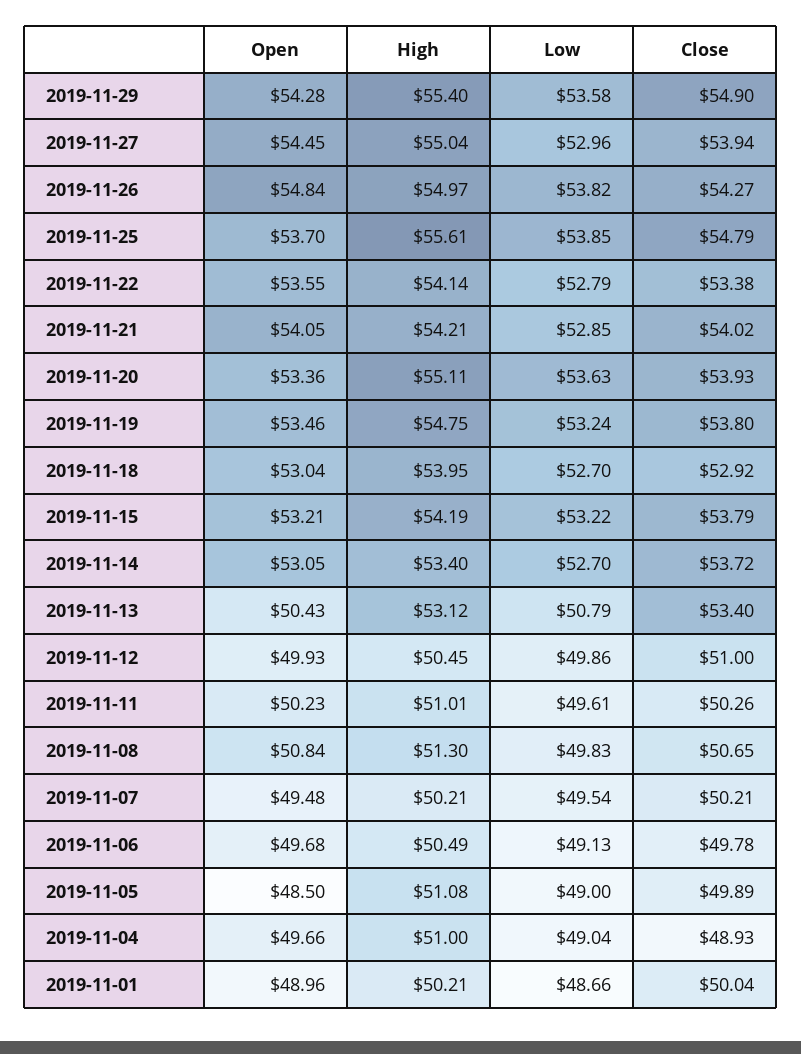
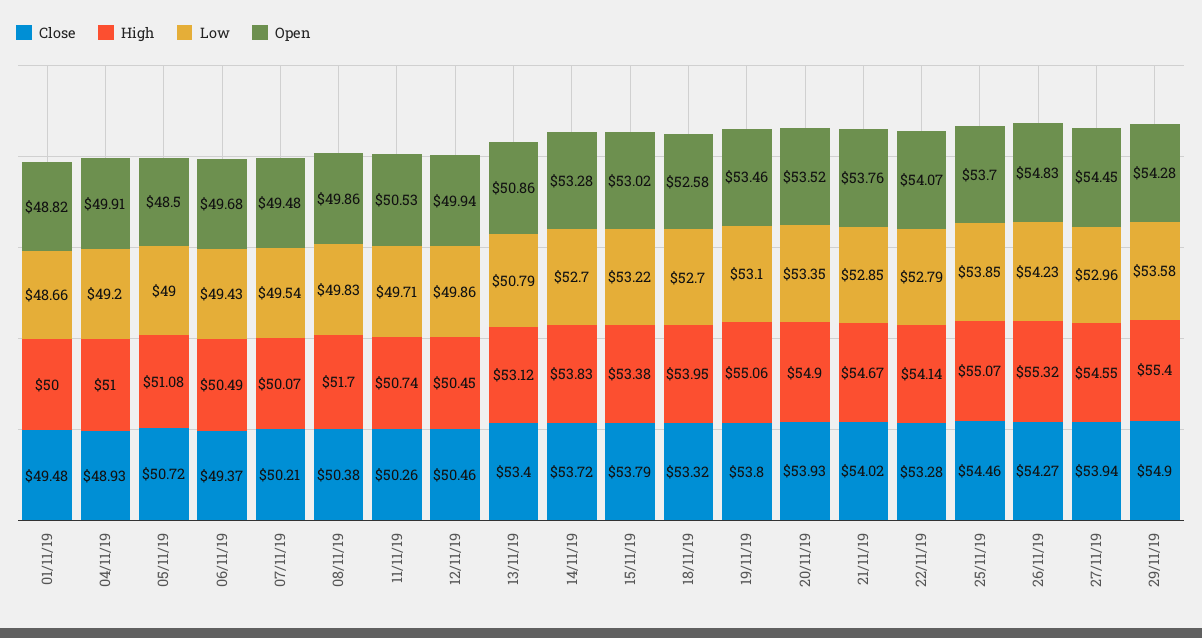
  {
    "Open": {
      "2019-11-29": 54.28,
      "2019-11-27": 54.45,
-     "2019-11-26": 54.84,
+     "2019-11-26": 54.83,
      "2019-11-25": 53.7,
-     "2019-11-22": 53.55,
+     "2019-11-22": 54.07,
-     "2019-11-21": 54.05,
+     "2019-11-21": 53.76,
-     "2019-11-20": 53.36,
+     "2019-11-20": 53.52,
      "2019-11-19": 53.46,
-     "2019-11-18": 53.04,
+     "2019-11-18": 52.58,
-     "2019-11-15": 53.21,
+     "2019-11-15": 53.02,
-     "2019-11-14": 53.05,
+     "2019-11-14": 53.28,
-     "2019-11-13": 50.43,
+     "2019-11-13": 50.86,
-     "2019-11-12": 49.93,
+     "2019-11-12": 49.94,
-     "2019-11-11": 50.23,
+     "2019-11-11": 50.53,
-     "2019-11-08": 50.84,
+     "2019-11-08": 49.86,
      "2019-11-07": 49.48,
      "2019-11-06": 49.68,
      "2019-11-05": 48.5,
-     "2019-11-04": 49.66,
+     "2019-11-04": 49.91,
-     "2019-11-01": 48.96
+     "2019-11-01": 48.82
    },
    "High": {
      "2019-11-29": 55.4,
-     "2019-11-27": 55.04,
+     "2019-11-27": 54.55,
-     "2019-11-26": 54.97,
+     "2019-11-26": 55.32,
-     "2019-11-25": 55.61,
+     "2019-11-25": 55.07,
      "2019-11-22": 54.14,
-     "2019-11-21": 54.21,
+     "2019-11-21": 54.67,
-     "2019-11-20": 55.11,
+     "2019-11-20": 54.9,
-     "2019-11-19": 54.75,
+     "2019-11-19": 55.06,
      "2019-11-18": 53.95,
-     "2019-11-15": 54.19,
+     "2019-11-15": 53.38,
-     "2019-11-14": 53.4,
+     "2019-11-14": 53.83,
      "2019-11-13": 53.12,
      "2019-11-12": 50.45,
-     "2019-11-11": 51.01,
+     "2019-11-11": 50.74,
-     "2019-11-08": 51.3,
+     "2019-11-08": 51.7,
-     "2019-11-07": 50.21,
+     "2019-11-07": 50.07,
      "2019-11-06": 50.49,
      "2019-11-05": 51.08,
      "2019-11-04": 51,
-     "2019-11-01": 50.21
+     "2019-11-01": 50
    },
    "Low": {
      "2019-11-29": 53.58,
      "2019-11-27": 52.96,
-     "2019-11-26": 53.82,
+     "2019-11-26": 54.23,
      "2019-11-25": 53.85,
      "2019-11-22": 52.79,
      "2019-11-21": 52.85,
-     "2019-11-20": 53.63,
+     "2019-11-20": 53.35,
-     "2019-11-19": 53.24,
+     "2019-11-19": 53.1,
      "2019-11-18": 52.7,
      "2019-11-15": 53.22,
      "2019-11-14": 52.7,
      "2019-11-13": 50.79,
      "2019-11-12": 49.86,
-     "2019-11-11": 49.61,
+     "2019-11-11": 49.71,
      "2019-11-08": 49.83,
      "2019-11-07": 49.54,
-     "2019-11-06": 49.13,
+     "2019-11-06": 49.43,
      "2019-11-05": 49,
-     "2019-11-04": 49.04,
+     "2019-11-04": 49.2,
      "2019-11-01": 48.66
    },
    "Close": {
      "2019-11-29": 54.9,
      "2019-11-27": 53.94,
      "2019-11-26": 54.27,
-     "2019-11-25": 54.79,
+     "2019-11-25": 54.46,
-     "2019-11-22": 53.38,
+     "2019-11-22": 53.28,
      "2019-11-21": 54.02,
      "2019-11-20": 53.93,
      "2019-11-19": 53.8,
-     "2019-11-18": 52.92,
+     "2019-11-18": 53.32,
      "2019-11-15": 53.79,
      "2019-11-14": 53.72,
      "2019-11-13": 53.4,
-     "2019-11-12": 51,
+     "2019-11-12": 50.46,
      "2019-11-11": 50.26,
-     "2019-11-08": 50.65,
+     "2019-11-08": 50.38,
      "2019-11-07": 50.21,
-     "2019-11-06": 49.78,
+     "2019-11-06": 49.37,
-     "2019-11-05": 49.89,
+     "2019-11-05": 50.72,
      "2019-11-04": 48.93,
-     "2019-11-01": 50.04
+     "2019-11-01": 49.48
    }
  }

